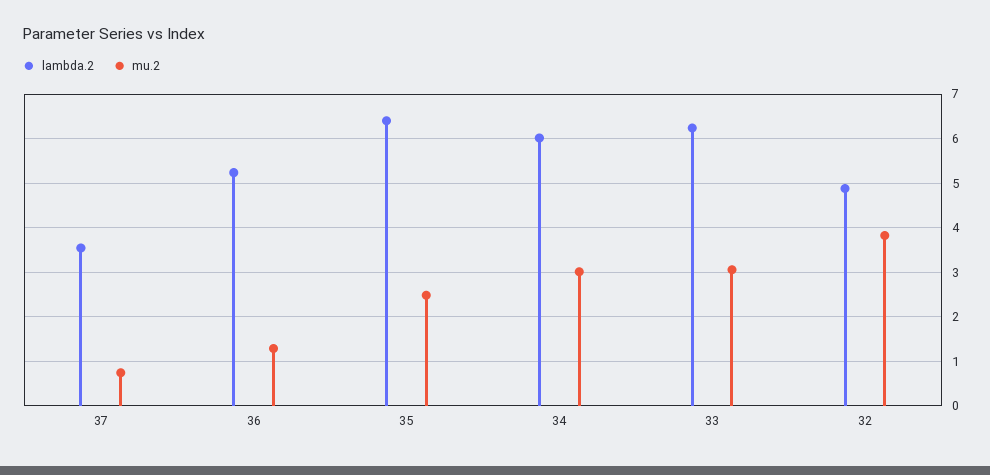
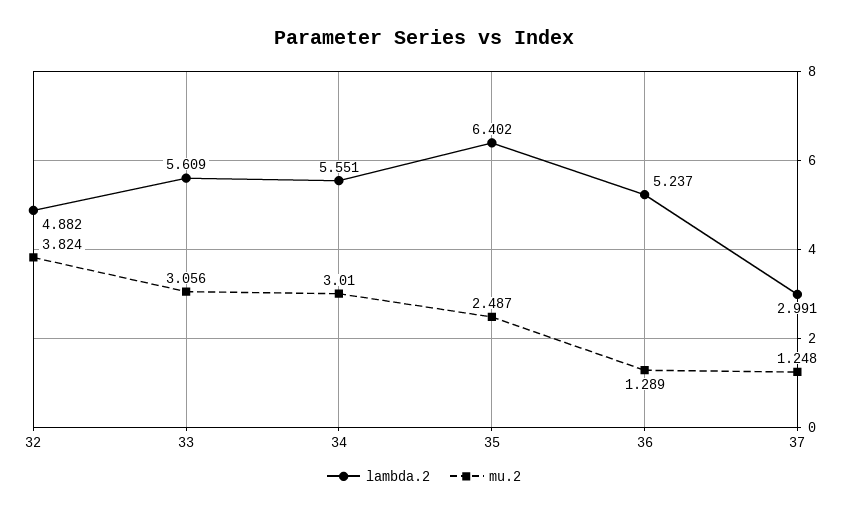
  {
    "lambda.2": {
-     "37": 3.6,
+     "37": 2.991,
      "36": 5.237,
      "35": 6.402,
-     "34": 6,
+     "34": 5.551,
-     "33": 6.2,
+     "33": 5.609,
      "32": 4.882
    },
    "mu.2": {
-     "37": 0.8,
+     "37": 1.248,
      "36": 1.289,
      "35": 2.487,
      "34": 3.01,
      "33": 3.056,
      "32": 3.824
    }
  }

